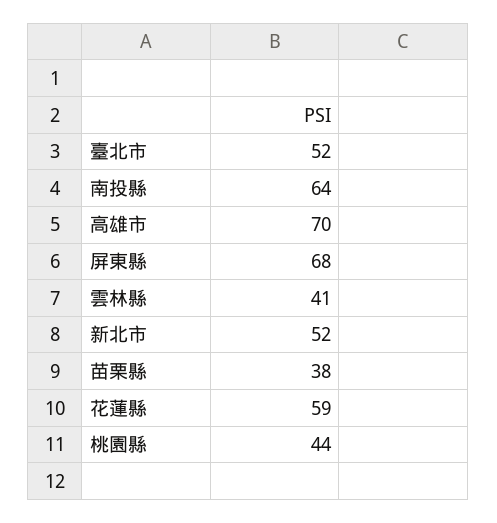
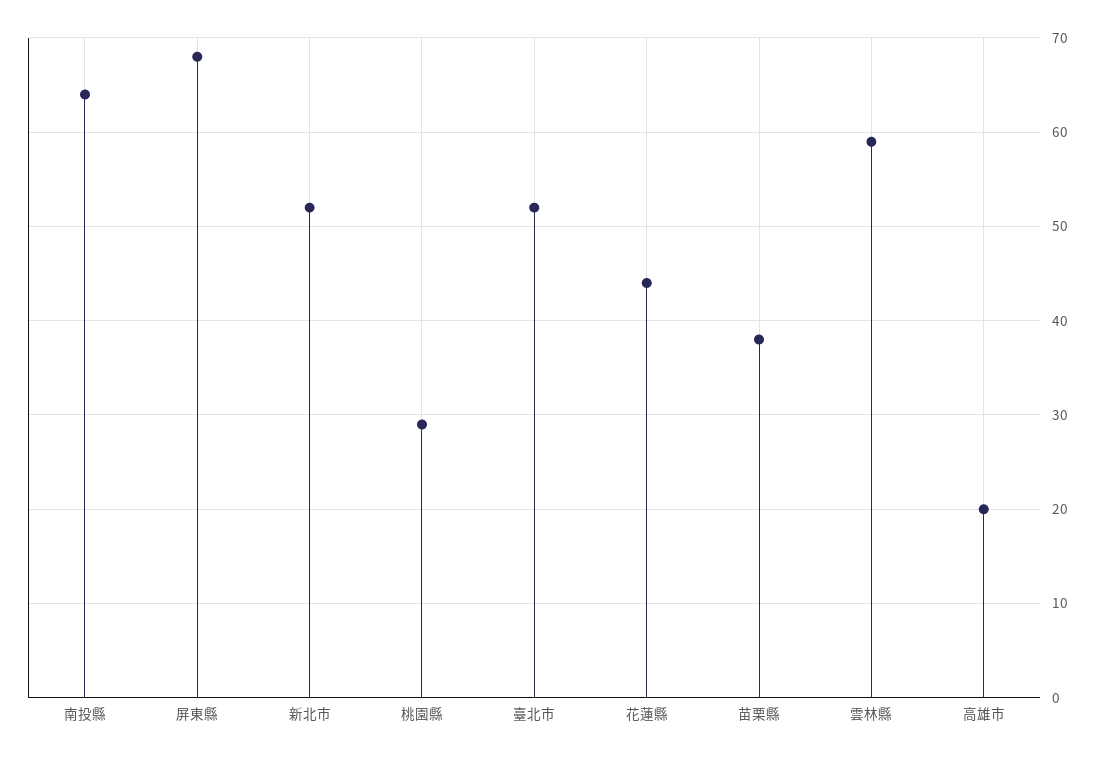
  {
    "臺北市": 52,
    "南投縣": 64,
-   "高雄市": 70,
+   "高雄市": 20,
    "屏東縣": 68,
-   "雲林縣": 41,
+   "雲林縣": 59,
    "新北市": 52,
    "苗栗縣": 38,
-   "花蓮縣": 59,
+   "花蓮縣": 44,
-   "桃園縣": 44
+   "桃園縣": 29
  }

